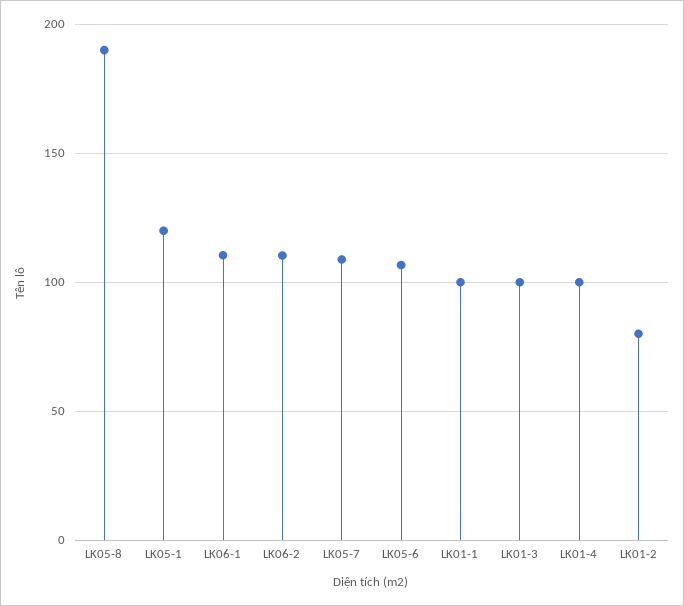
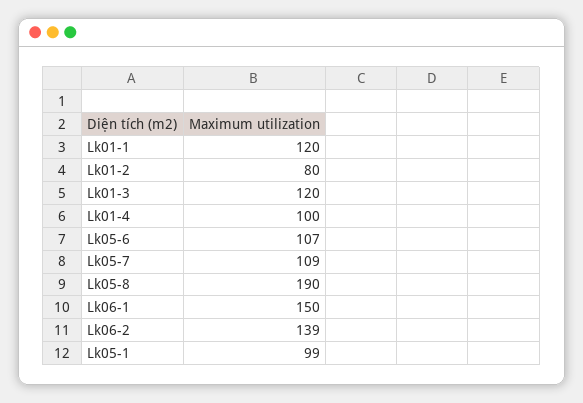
  {
    "LK05-8": 190,
-   "LK05-1": 120,
+   "LK05-1": 99,
-   "LK06-1": 110,
+   "LK06-1": 150,
-   "LK06-2": 110,
+   "LK06-2": 139,
    "LK05-7": 109,
    "LK05-6": 107,
-   "LK01-1": 100,
+   "LK01-1": 120,
-   "LK01-3": 100,
+   "LK01-3": 120,
    "LK01-4": 100,
    "LK01-2": 80
  }

